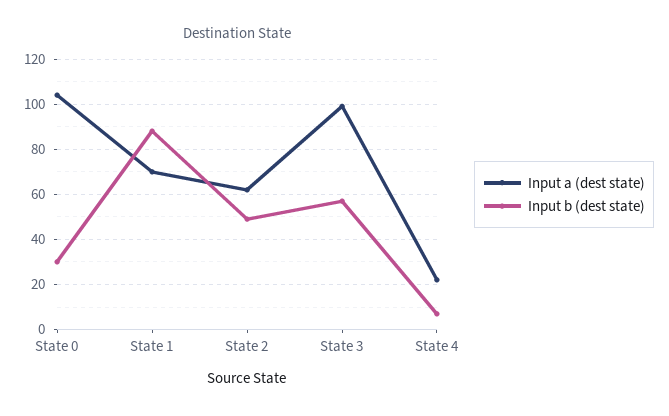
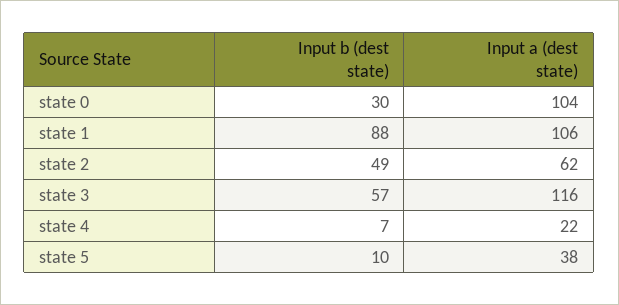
  {
    "Input a (dest state)": {
      "State 0": 104,
-     "State 1": 70,
+     "State 1": 106,
      "State 2": 62,
-     "State 3": 100,
+     "State 3": 116,
-     "State 4": 22
+     "State 4": 22,
+     "state 5": 38
    },
    "Input b (dest state)": {
      "State 0": 30,
      "State 1": 88,
      "State 2": 49,
      "State 3": 57,
-     "State 4": 7
+     "State 4": 7,
+     "state 5": 10
    }
  }

